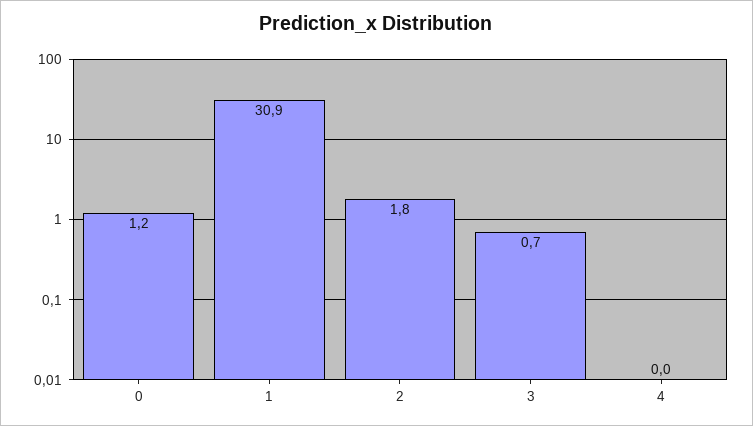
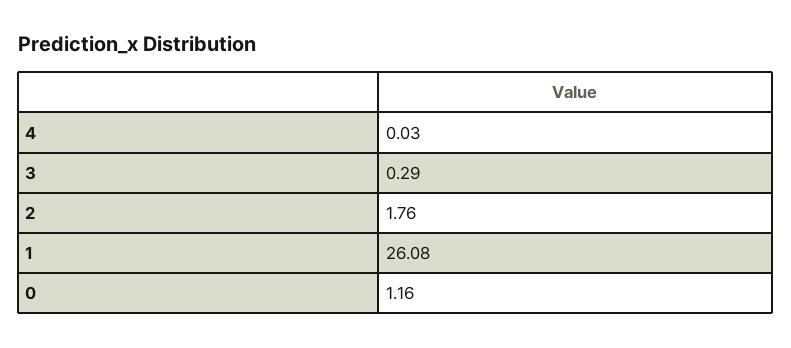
  {
    "0": 1.16,
-   "1": 30.9,
+   "1": 26.08,
    "2": 1.76,
-   "3": 0.7,
+   "3": 0.29,
    "4": 0.03
  }

